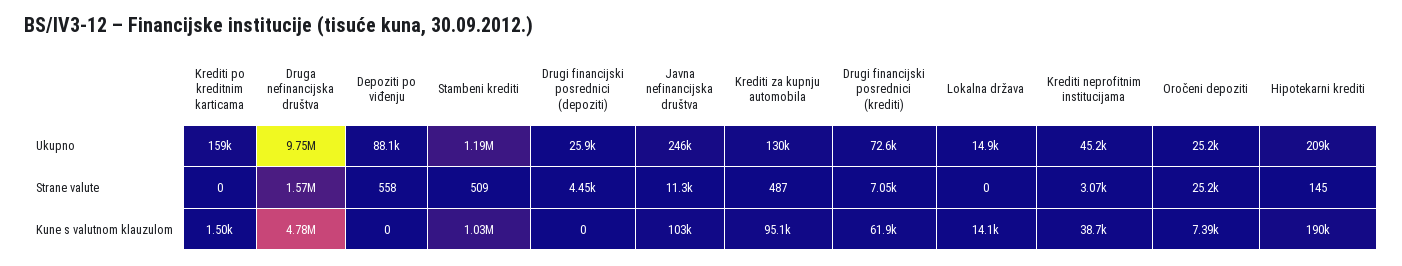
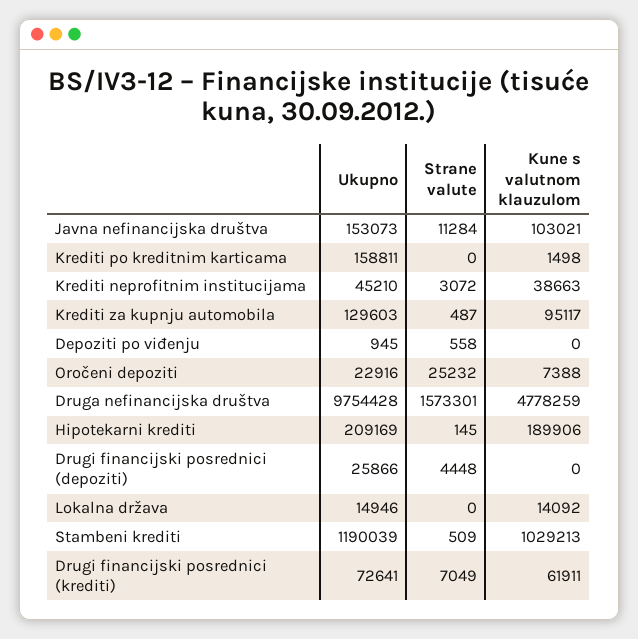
  {
    "Krediti po kreditnim karticama": {
      "Ukupno": 158811,
      "Strane valute": 0,
      "Kune s valutnom klauzulom": 1498
    },
    "Druga nefinancijska društva": {
      "Ukupno": 9754428,
      "Strane valute": 1573301,
      "Kune s valutnom klauzulom": 4778259
    },
    "Depoziti po viđenju": {
-     "Ukupno": 88100,
+     "Ukupno": 945,
      "Strane valute": 558,
      "Kune s valutnom klauzulom": 0
    },
    "Stambeni krediti": {
      "Ukupno": 1190039,
      "Strane valute": 509,
      "Kune s valutnom klauzulom": 1029213
    },
    "Drugi financijski posrednici (depoziti)": {
      "Ukupno": 25866,
      "Strane valute": 4448,
      "Kune s valutnom klauzulom": 0
    },
    "Javna nefinancijska društva": {
-     "Ukupno": 246000,
+     "Ukupno": 153073,
      "Strane valute": 11284,
      "Kune s valutnom klauzulom": 103021
    },
    "Krediti za kupnju automobila": {
      "Ukupno": 129603,
      "Strane valute": 487,
      "Kune s valutnom klauzulom": 95117
    },
    "Drugi financijski posrednici (krediti)": {
      "Ukupno": 72641,
      "Strane valute": 7049,
      "Kune s valutnom klauzulom": 61911
    },
    "Lokalna država": {
      "Ukupno": 14946,
      "Strane valute": 0,
      "Kune s valutnom klauzulom": 14092
    },
    "Krediti neprofitnim institucijama": {
      "Ukupno": 45210,
      "Strane valute": 3072,
      "Kune s valutnom klauzulom": 38663
    },
    "Oročeni depoziti": {
-     "Ukupno": 25200,
+     "Ukupno": 22916,
      "Strane valute": 25232,
      "Kune s valutnom klauzulom": 7388
    },
    "Hipotekarni krediti": {
      "Ukupno": 209169,
      "Strane valute": 145,
      "Kune s valutnom klauzulom": 189906
    }
  }

